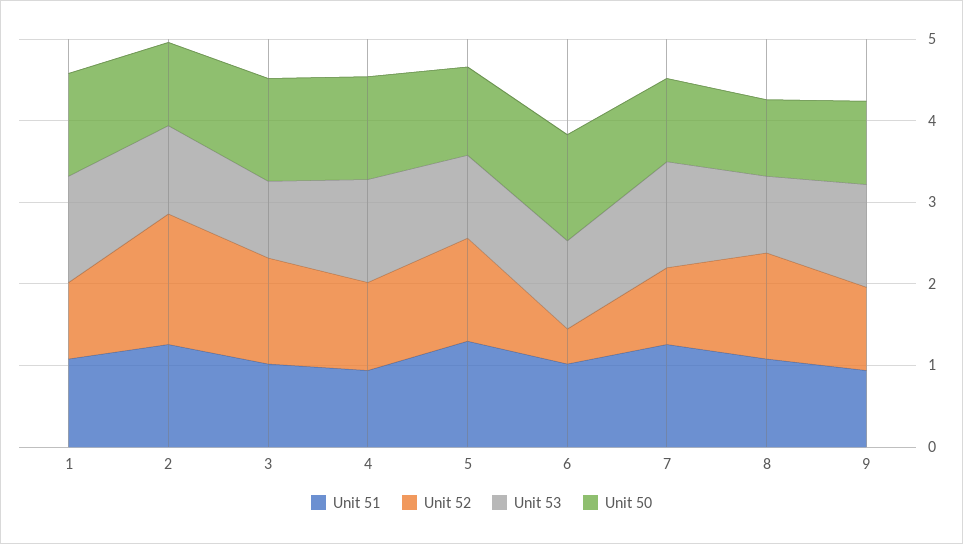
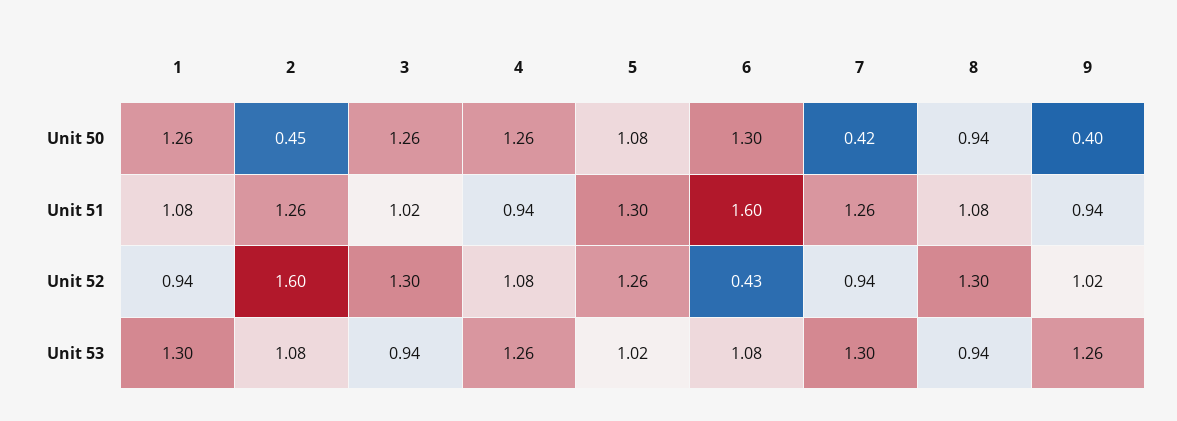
  {
    "Unit 51": {
      "1": 1.08,
      "2": 1.26,
      "3": 1.02,
      "4": 0.94,
      "5": 1.3,
-     "6": 1,
+     "6": 1.6,
      "7": 1.26,
      "8": 1.08,
      "9": 0.94
    },
    "Unit 52": {
      "1": 0.94,
      "2": 1.6,
      "3": 1.3,
      "4": 1.08,
      "5": 1.26,
      "6": 0.43,
      "7": 0.94,
      "8": 1.3,
      "9": 1.02
    },
    "Unit 53": {
      "1": 1.3,
      "2": 1.08,
      "3": 0.94,
      "4": 1.26,
      "5": 1.02,
      "6": 1.08,
      "7": 1.3,
      "8": 0.94,
      "9": 1.26
    },
    "Unit 50": {
      "1": 1.26,
-     "2": 1,
+     "2": 0.45,
      "3": 1.26,
      "4": 1.26,
      "5": 1.08,
      "6": 1.3,
-     "7": 1,
+     "7": 0.42,
      "8": 0.94,
-     "9": 1
+     "9": 0.4
    }
  }

